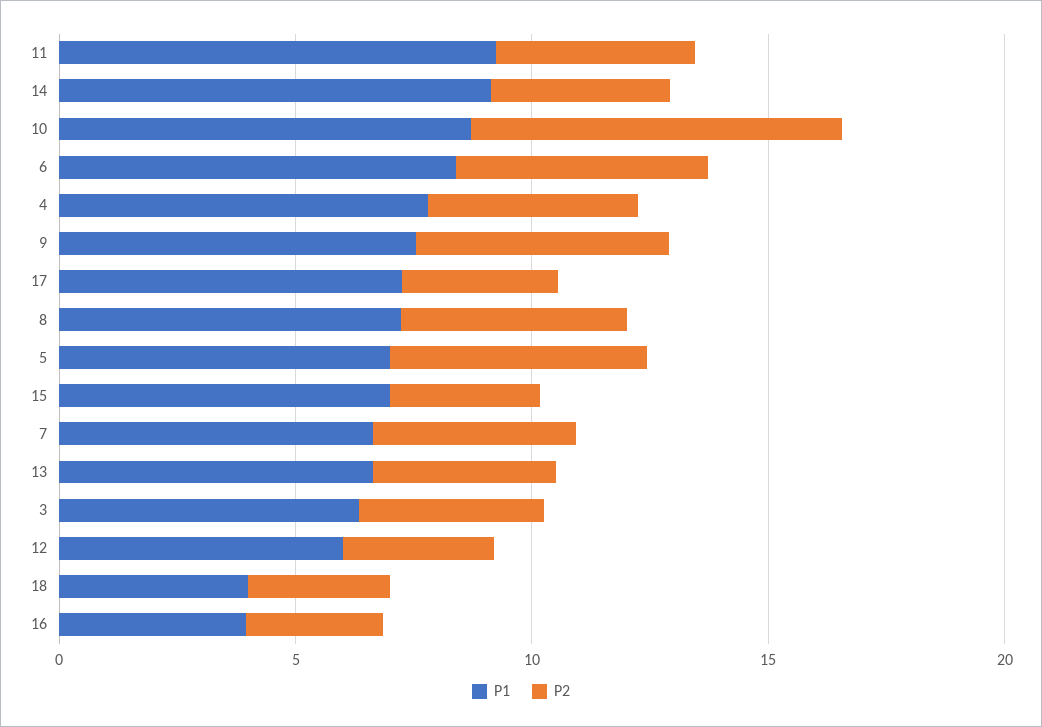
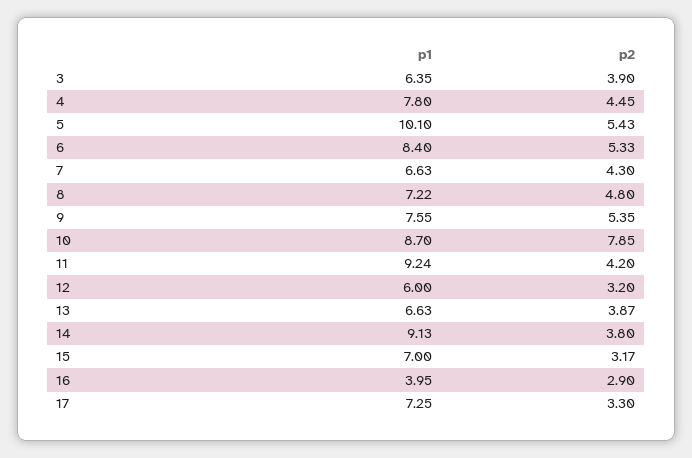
  {
    "P1": {
      "11": 9.24,
      "14": 9.13,
      "10": 8.7,
      "6": 8.4,
      "4": 7.8,
      "9": 7.55,
      "17": 7.25,
      "8": 7.22,
-     "5": 7,
+     "5": 10.1,
      "15": 7,
      "7": 6.63,
      "13": 6.63,
      "3": 6.35,
      "12": 6,
-     "18": 4,
      "16": 3.95
    },
    "P2": {
      "11": 4.2,
      "14": 3.8,
      "10": 7.85,
      "6": 5.33,
      "4": 4.45,
      "9": 5.35,
      "17": 3.3,
      "8": 4.8,
      "5": 5.43,
      "15": 3.17,
      "7": 4.3,
      "13": 3.87,
      "3": 3.9,
      "12": 3.2,
-     "18": 3,
      "16": 2.9
    }
  }

